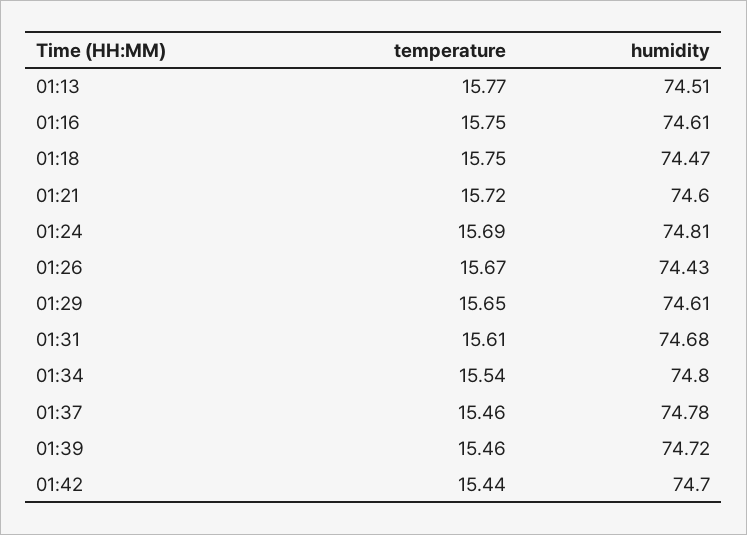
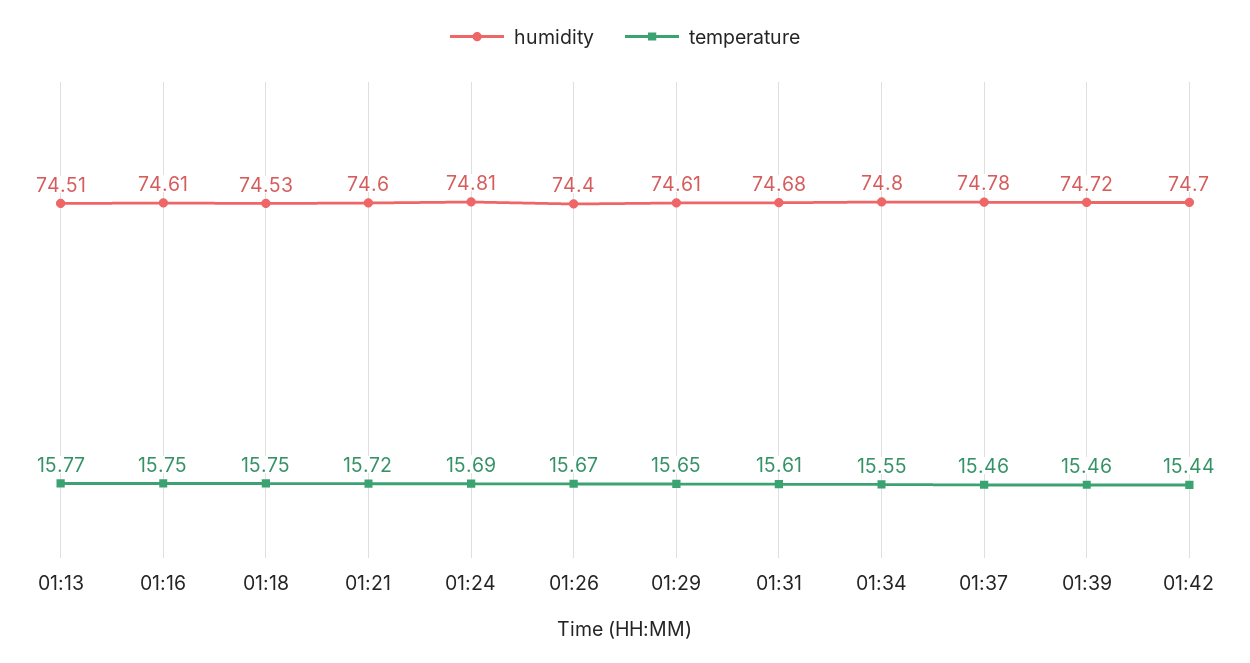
  {
    "temperature": {
      "01:13": 15.77,
      "01:16": 15.75,
      "01:18": 15.75,
      "01:21": 15.72,
      "01:24": 15.69,
      "01:26": 15.67,
      "01:29": 15.65,
      "01:31": 15.61,
-     "01:34": 15.54,
+     "01:34": 15.55,
      "01:37": 15.46,
      "01:39": 15.46,
      "01:42": 15.44
    },
    "humidity": {
      "01:13": 74.51,
      "01:16": 74.61,
-     "01:18": 74.47,
+     "01:18": 74.53,
      "01:21": 74.6,
      "01:24": 74.81,
-     "01:26": 74.43,
+     "01:26": 74.4,
      "01:29": 74.61,
      "01:31": 74.68,
      "01:34": 74.8,
      "01:37": 74.78,
      "01:39": 74.72,
      "01:42": 74.7
    }
  }

